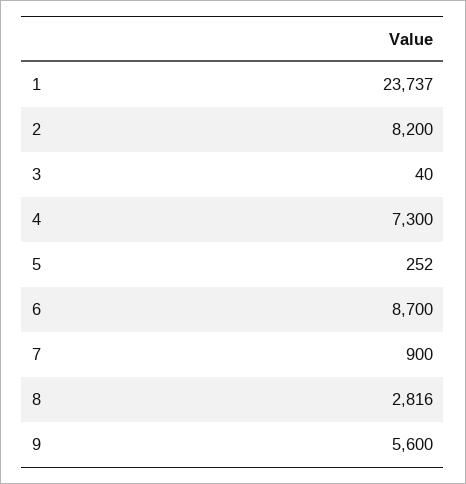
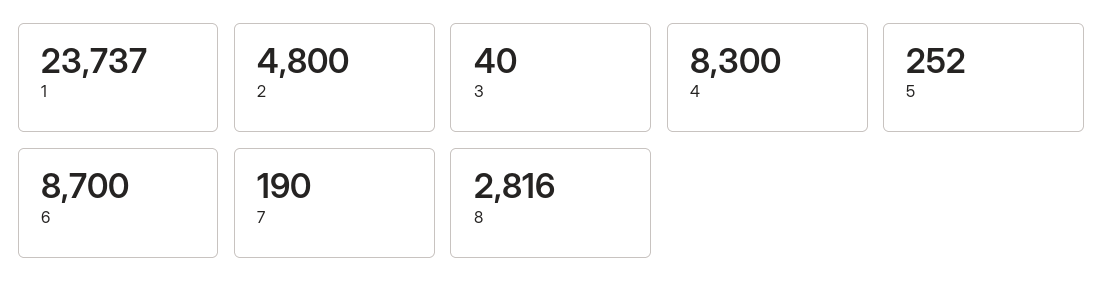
  {
    "1": 23737,
-   "2": 8200,
+   "2": 4800,
    "3": 40,
-   "4": 7300,
+   "4": 8300,
    "5": 252,
    "6": 8700,
-   "7": 900,
+   "7": 190,
-   "8": 2816,
+   "8": 2816
-   "9": 5600
  }

